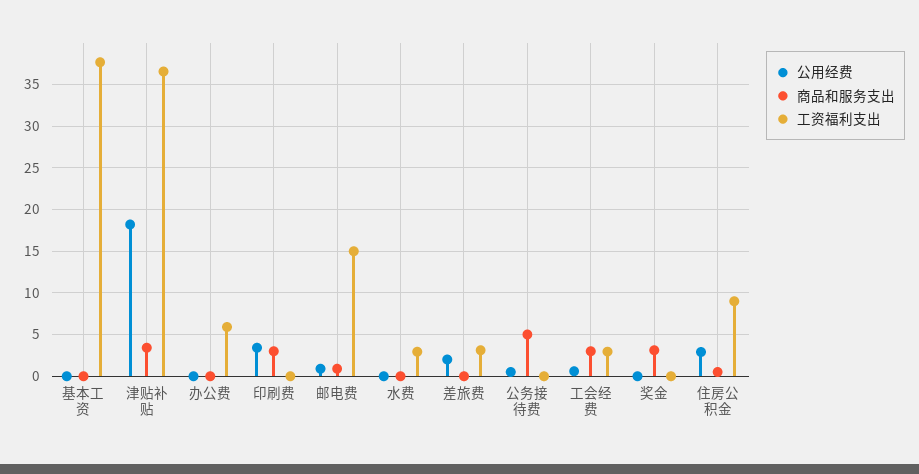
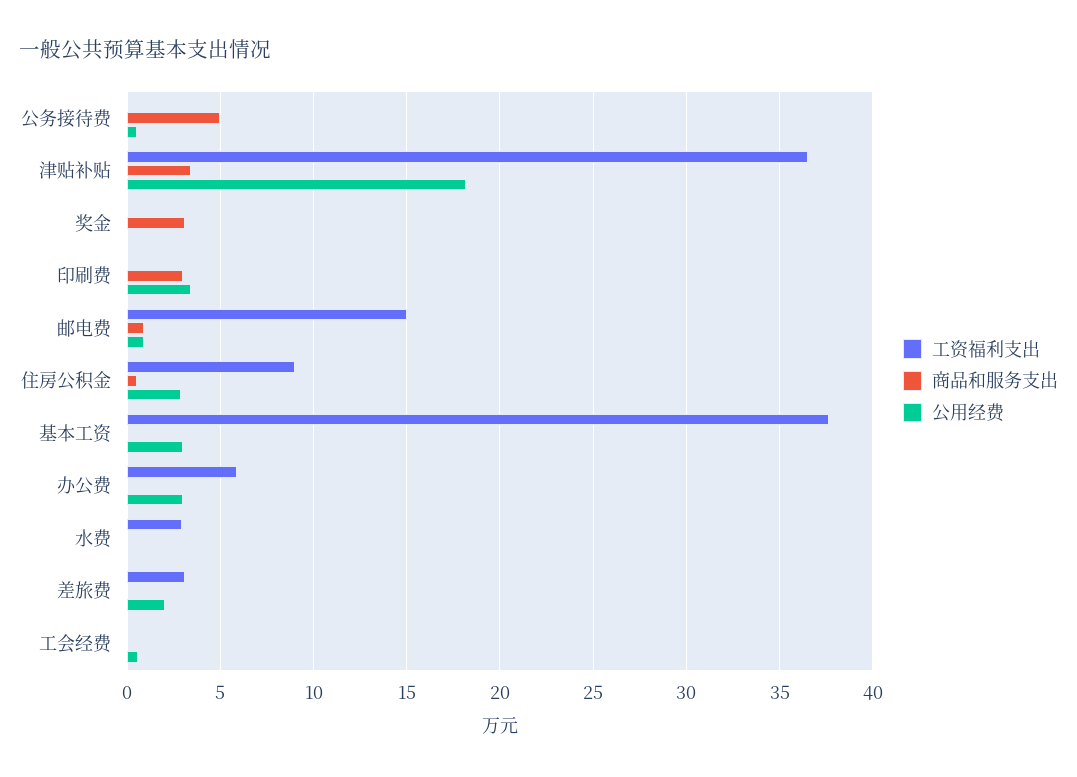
  {
    "公用经费": {
-     "基本工资": 0,
+     "基本工资": 3,
      "津贴补贴": 18,
-     "办公费": 0,
+     "办公费": 3,
      "印刷费": 3.5,
      "邮电费": 1,
      "水费": 0,
      "差旅费": 2,
      "公务接待费": 0.5,
      "工会经费": 0.5,
      "奖金": 0,
      "住房公积金": 3
    },
    "商品和服务支出": {
      "基本工资": 0,
      "津贴补贴": 3.5,
      "办公费": 0,
      "印刷费": 3,
      "邮电费": 1,
      "水费": 0,
      "差旅费": 0,
      "公务接待费": 5,
-     "工会经费": 3,
+     "工会经费": 0,
      "奖金": 3,
      "住房公积金": 0.5
    },
    "工资福利支出": {
      "基本工资": 37.5,
      "津贴补贴": 36.5,
      "办公费": 6,
      "印刷费": 0,
      "邮电费": 15,
      "水费": 3,
      "差旅费": 3,
      "公务接待费": 0,
-     "工会经费": 3,
+     "工会经费": 0,
      "奖金": 0,
      "住房公积金": 9
    }
  }

